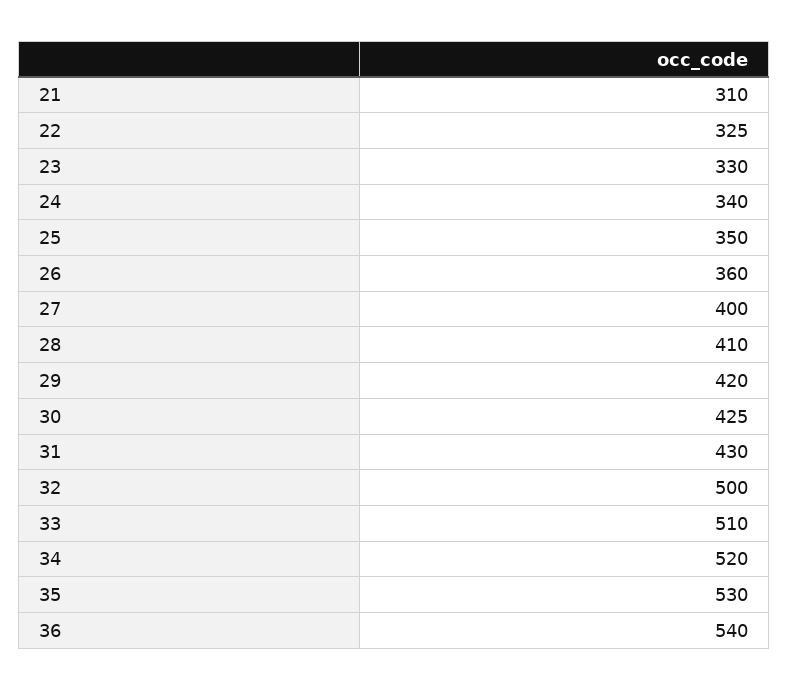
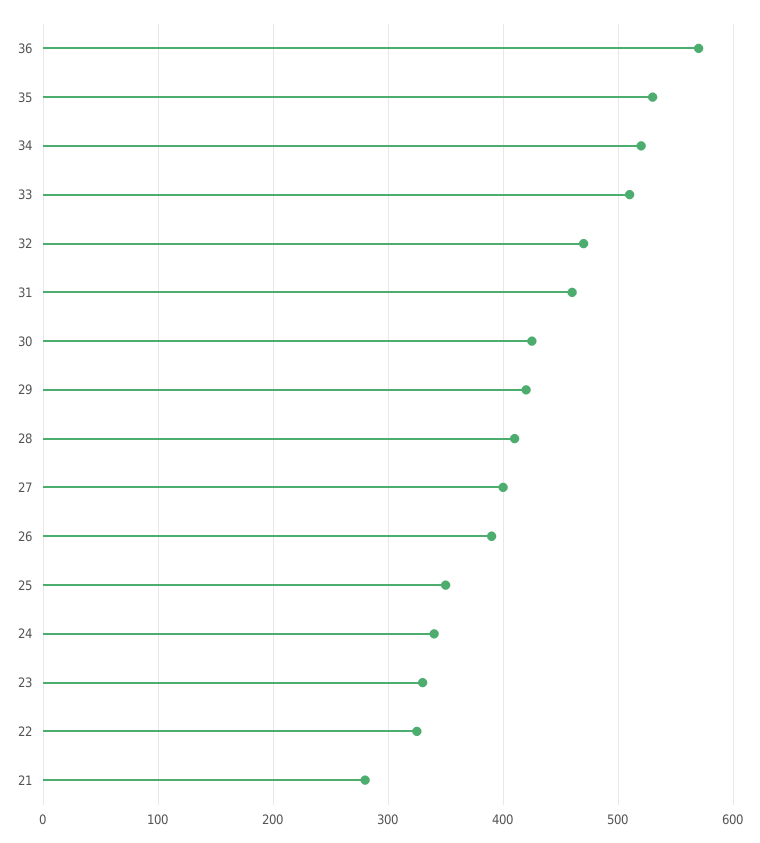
  {
-   "21": 310,
+   "21": 280,
    "22": 325,
    "23": 330,
    "24": 340,
    "25": 350,
-   "26": 360,
+   "26": 390,
    "27": 400,
    "28": 410,
    "29": 420,
    "30": 425,
-   "31": 430,
+   "31": 460,
-   "32": 500,
+   "32": 470,
    "33": 510,
    "34": 520,
    "35": 530,
-   "36": 540
+   "36": 570
  }

